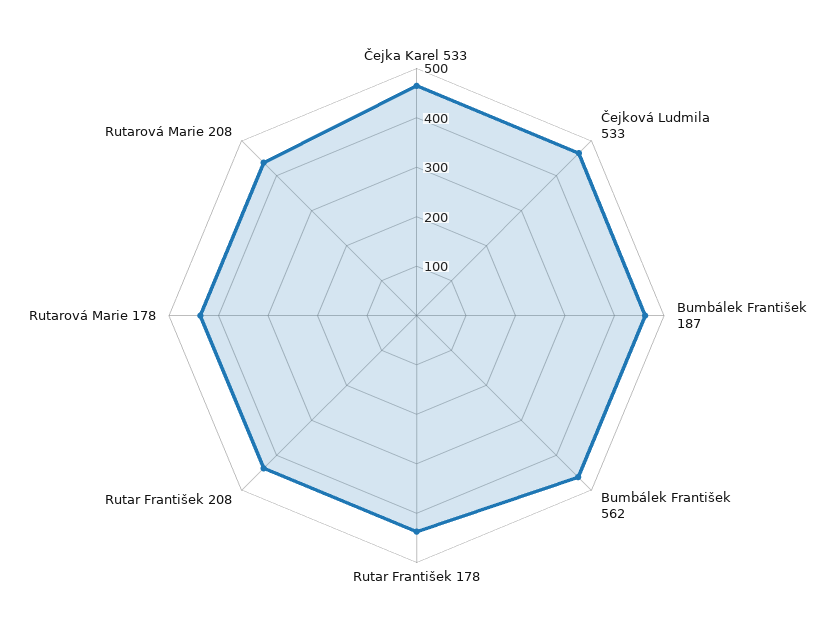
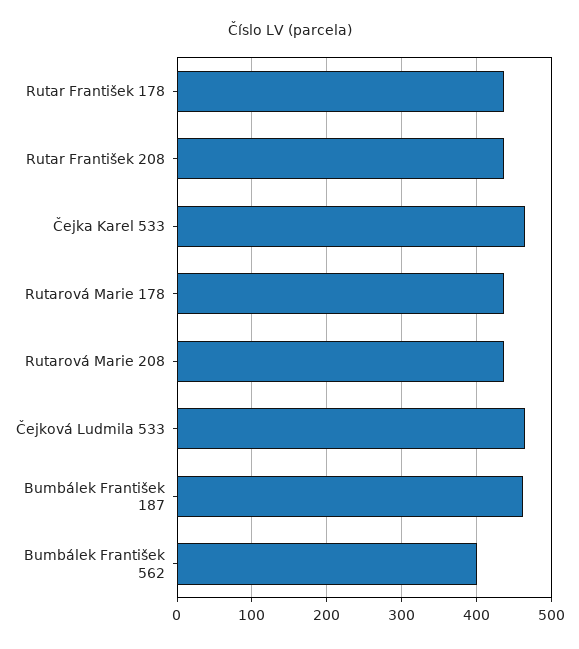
  {
    "Čejka Karel 533": 460,
    "Čejková Ludmila 533": 460,
    "Bumbálek František 187": 460,
-   "Bumbálek František 562": 460,
+   "Bumbálek František 562": 400,
    "Rutar František 178": 440,
    "Rutar František 208": 440,
    "Rutarová Marie 178": 440,
    "Rutarová Marie 208": 440
  }

